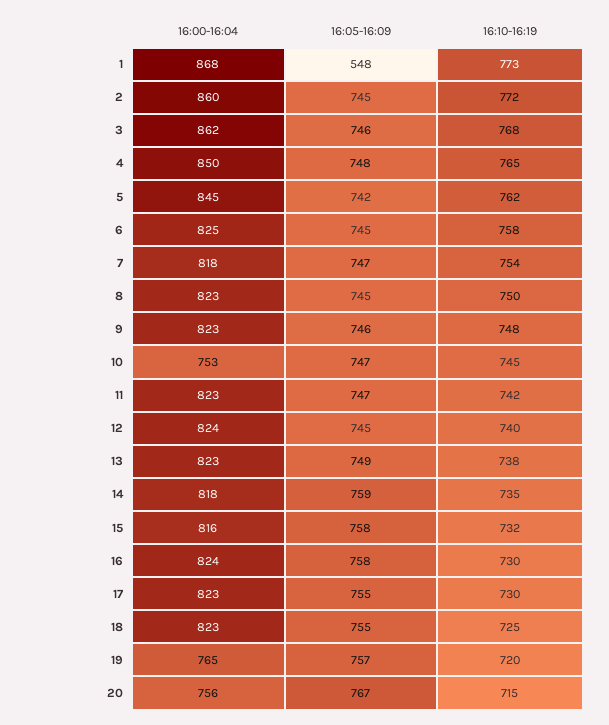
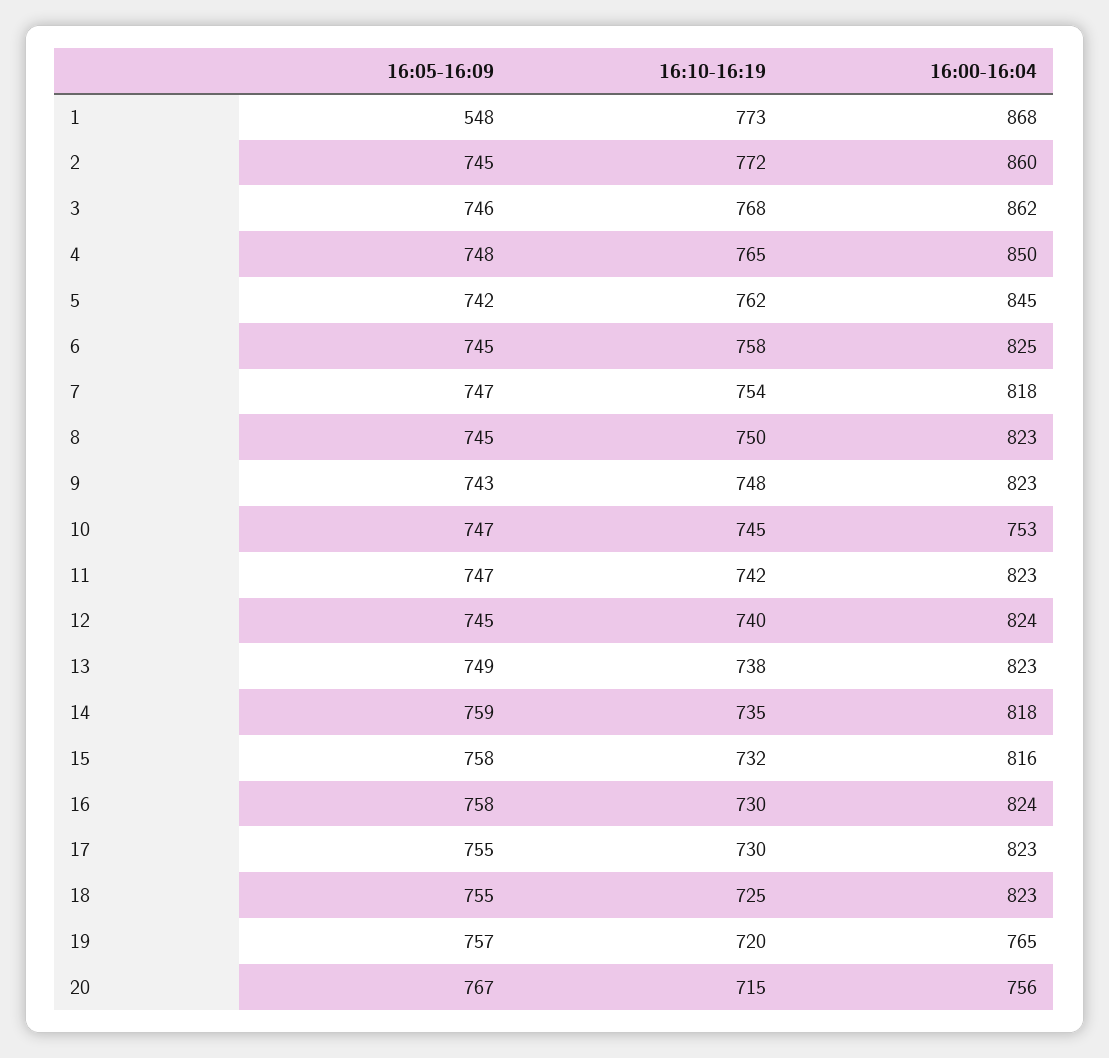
  {
    "16:00-16:04": {
      "1": 868,
      "2": 860,
      "3": 862,
      "4": 850,
      "5": 845,
      "6": 825,
      "7": 818,
      "8": 823,
      "9": 823,
      "10": 753,
      "11": 823,
      "12": 824,
      "13": 823,
      "14": 818,
      "15": 816,
      "16": 824,
      "17": 823,
      "18": 823,
      "19": 765,
      "20": 756
    },
    "16:05-16:09": {
      "1": 548,
      "2": 745,
      "3": 746,
      "4": 748,
      "5": 742,
      "6": 745,
      "7": 747,
      "8": 745,
-     "9": 746,
+     "9": 743,
      "10": 747,
      "11": 747,
      "12": 745,
      "13": 749,
      "14": 759,
      "15": 758,
      "16": 758,
      "17": 755,
      "18": 755,
      "19": 757,
      "20": 767
    },
    "16:10-16:19": {
      "1": 773,
      "2": 772,
      "3": 768,
      "4": 765,
      "5": 762,
      "6": 758,
      "7": 754,
      "8": 750,
      "9": 748,
      "10": 745,
      "11": 742,
      "12": 740,
      "13": 738,
      "14": 735,
      "15": 732,
      "16": 730,
      "17": 730,
      "18": 725,
      "19": 720,
      "20": 715
    }
  }

